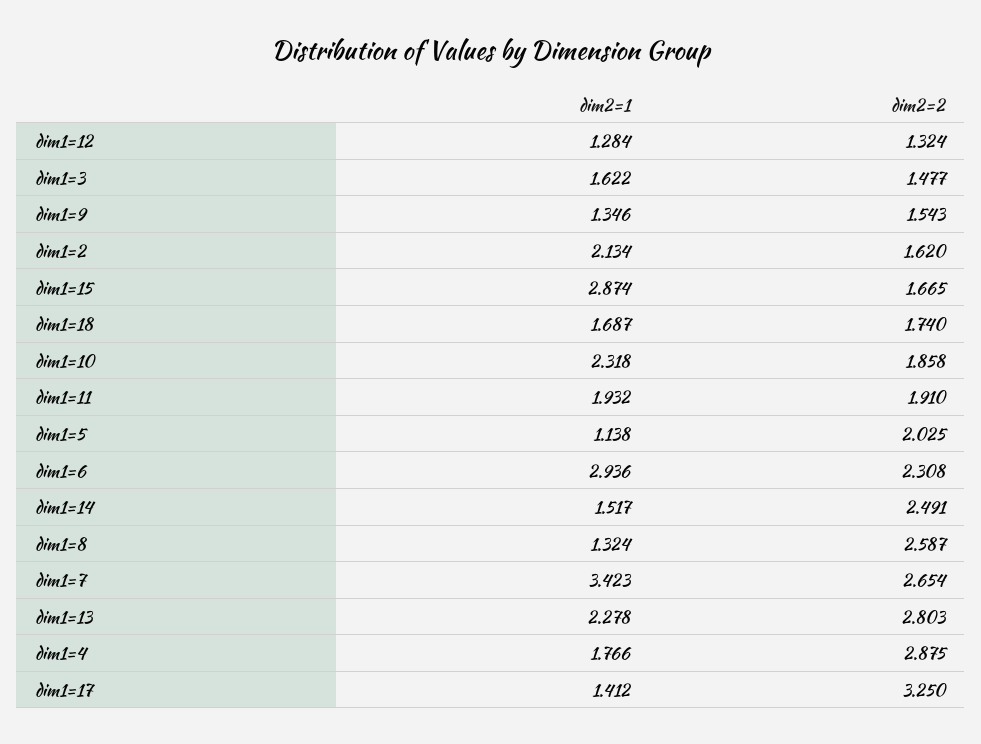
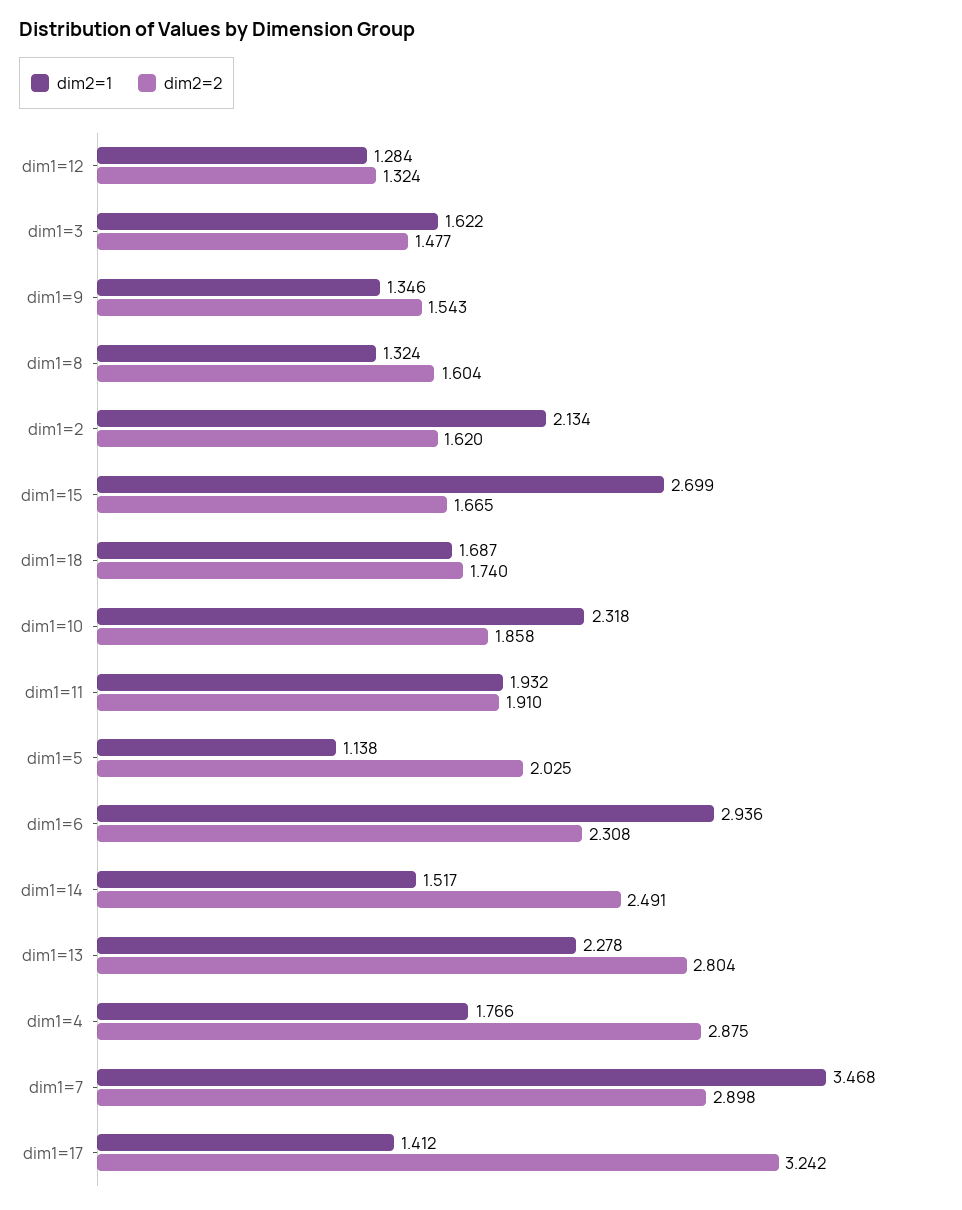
  {
    "dim2=1": {
      "dim1=12": 1.284,
      "dim1=3": 1.622,
      "dim1=9": 1.346,
      "dim1=2": 2.134,
-     "dim1=15": 2.874,
+     "dim1=15": 2.699,
      "dim1=18": 1.687,
      "dim1=10": 2.318,
      "dim1=11": 1.932,
      "dim1=5": 1.138,
      "dim1=6": 2.936,
      "dim1=14": 1.517,
      "dim1=8": 1.324,
-     "dim1=7": 3.423,
+     "dim1=7": 3.468,
      "dim1=13": 2.278,
      "dim1=4": 1.766,
      "dim1=17": 1.412
    },
    "dim2=2": {
      "dim1=12": 1.324,
      "dim1=3": 1.477,
      "dim1=9": 1.543,
      "dim1=2": 1.62,
      "dim1=15": 1.665,
      "dim1=18": 1.74,
      "dim1=10": 1.858,
      "dim1=11": 1.91,
      "dim1=5": 2.025,
      "dim1=6": 2.308,
      "dim1=14": 2.491,
-     "dim1=8": 2.587,
+     "dim1=8": 1.604,
-     "dim1=7": 2.654,
+     "dim1=7": 2.898,
-     "dim1=13": 2.803,
+     "dim1=13": 2.804,
      "dim1=4": 2.875,
-     "dim1=17": 3.25
+     "dim1=17": 3.242
    }
  }

